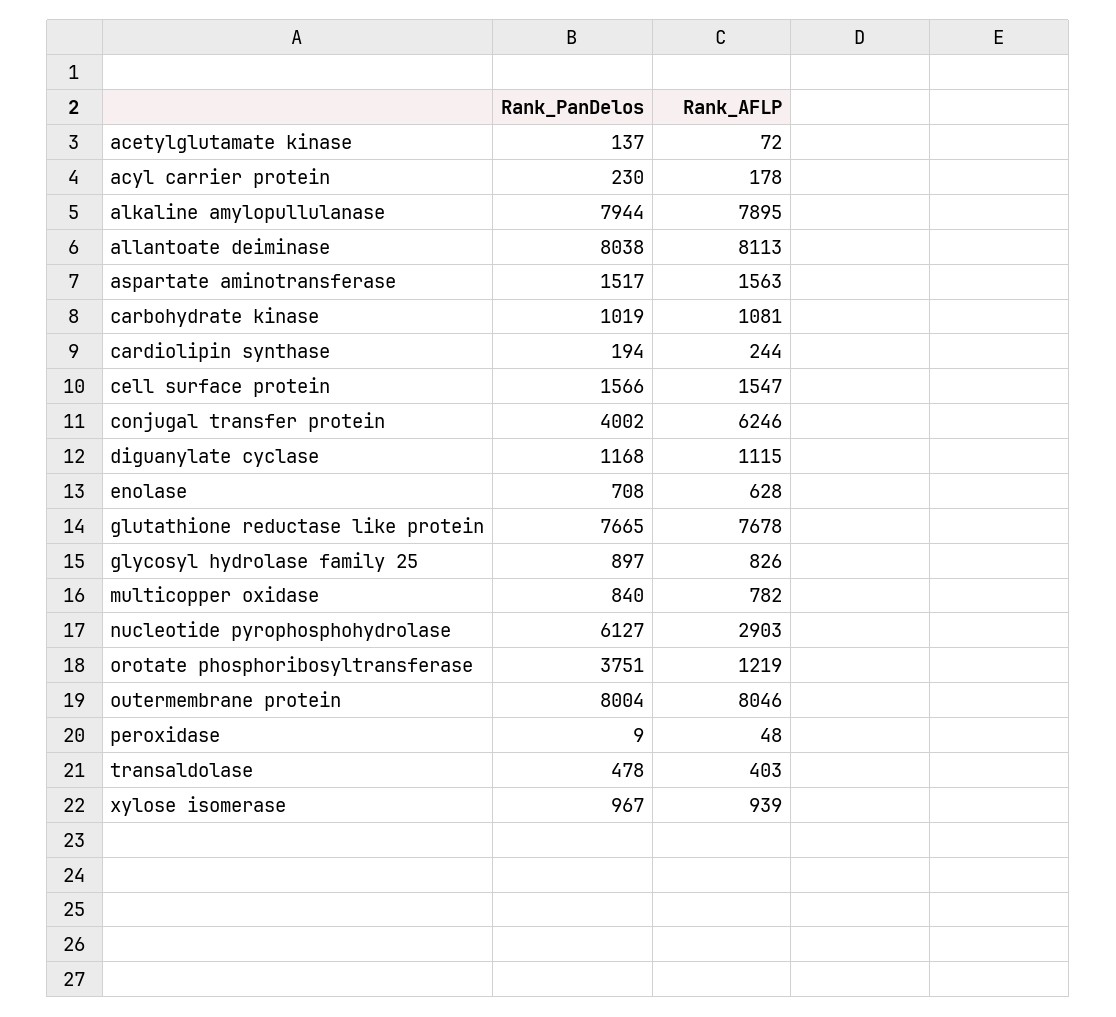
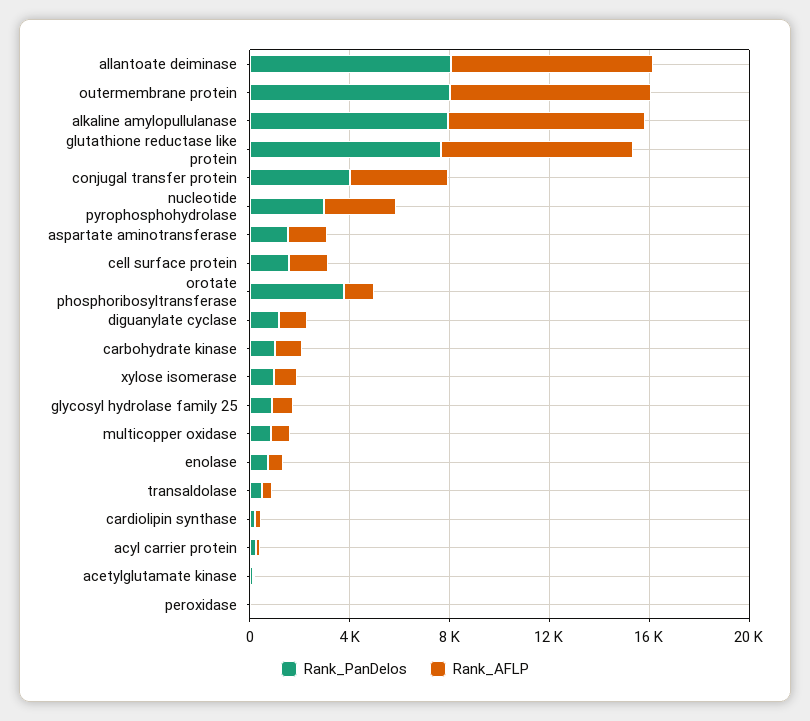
  {
    "Rank_PanDelos": {
      "acetylglutamate kinase": 137,
      "acyl carrier protein": 230,
      "alkaline amylopullulanase": 7944,
      "allantoate deiminase": 8038,
      "aspartate aminotransferase": 1517,
      "carbohydrate kinase": 1019,
      "cardiolipin synthase": 194,
      "cell surface protein": 1566,
      "conjugal transfer protein": 4002,
      "diguanylate cyclase": 1168,
      "enolase": 708,
      "glutathione reductase like protein": 7665,
      "glycosyl hydrolase family 25": 897,
      "multicopper oxidase": 840,
-     "nucleotide pyrophosphohydrolase": 6127,
+     "nucleotide pyrophosphohydrolase": 3000,
      "orotate phosphoribosyltransferase": 3751,
      "outermembrane protein": 8004,
      "peroxidase": 9,
      "transaldolase": 478,
      "xylose isomerase": 967
    },
    "Rank_AFLP": {
      "acetylglutamate kinase": 72,
      "acyl carrier protein": 178,
      "alkaline amylopullulanase": 7895,
      "allantoate deiminase": 8113,
      "aspartate aminotransferase": 1563,
      "carbohydrate kinase": 1081,
      "cardiolipin synthase": 244,
      "cell surface protein": 1547,
-     "conjugal transfer protein": 6246,
+     "conjugal transfer protein": 4000,
      "diguanylate cyclase": 1115,
      "enolase": 628,
      "glutathione reductase like protein": 7678,
      "glycosyl hydrolase family 25": 826,
      "multicopper oxidase": 782,
      "nucleotide pyrophosphohydrolase": 2903,
      "orotate phosphoribosyltransferase": 1219,
      "outermembrane protein": 8046,
      "peroxidase": 48,
      "transaldolase": 403,
      "xylose isomerase": 939
    }
  }

